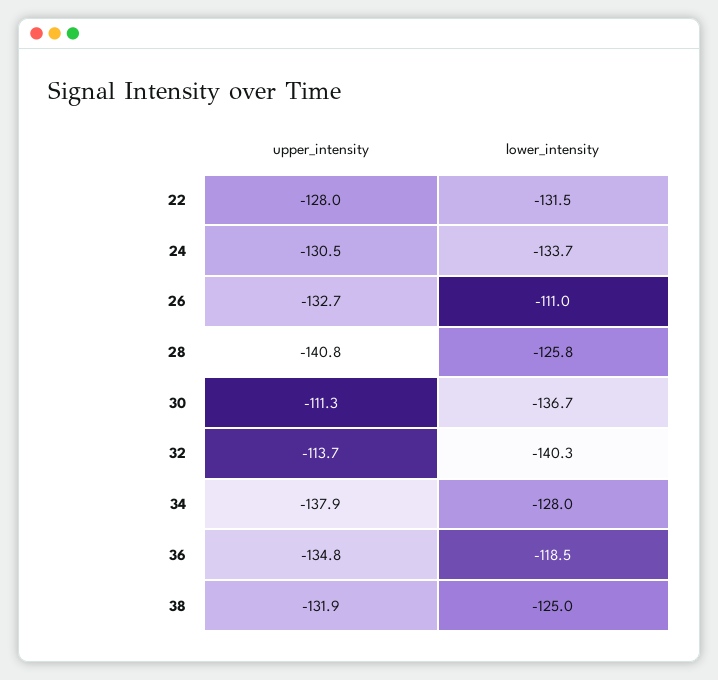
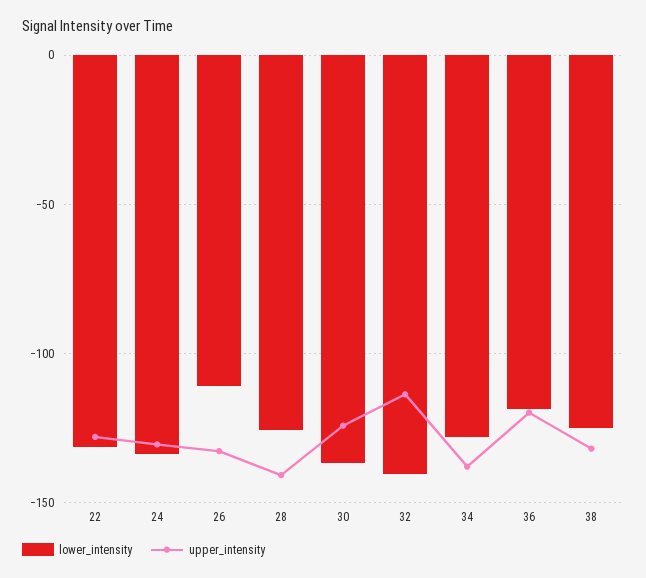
  {
    "upper_intensity": {
      "22": -128,
      "24": -130.5,
      "26": -132.7,
      "28": -140.8,
-     "30": -111.3,
+     "30": -125,
      "32": -113.7,
      "34": -137.9,
-     "36": -134.8,
+     "36": -120,
      "38": -131.9
    },
    "lower_intensity": {
      "22": -131.5,
      "24": -133.7,
      "26": -111,
      "28": -125.8,
      "30": -136.7,
      "32": -140.3,
      "34": -128,
      "36": -118.5,
      "38": -125
    }
  }

